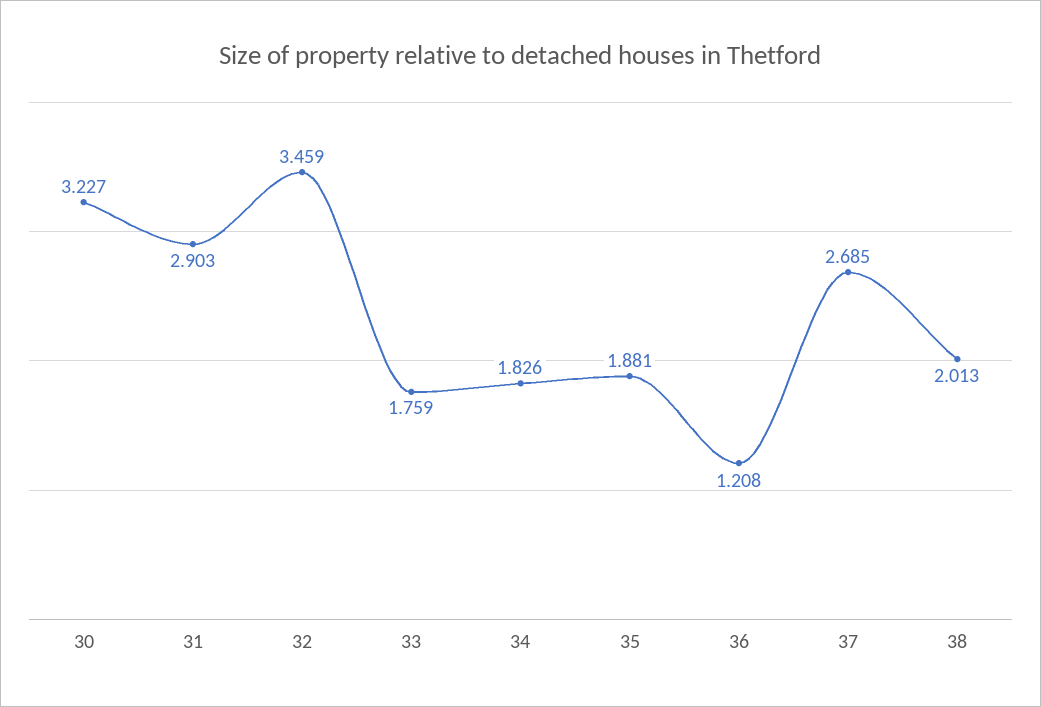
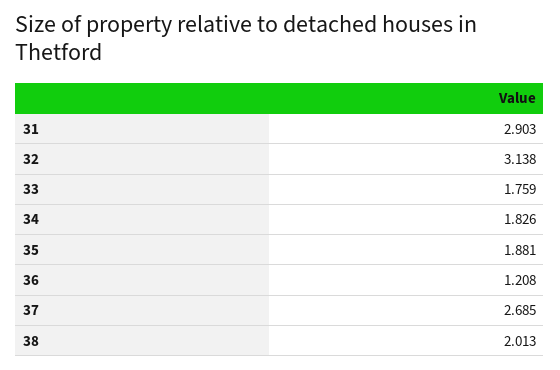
  {
-   "30": 3.227,
    "31": 2.903,
-   "32": 3.459,
+   "32": 3.138,
    "33": 1.759,
    "34": 1.826,
    "35": 1.881,
    "36": 1.208,
    "37": 2.685,
    "38": 2.013
  }

